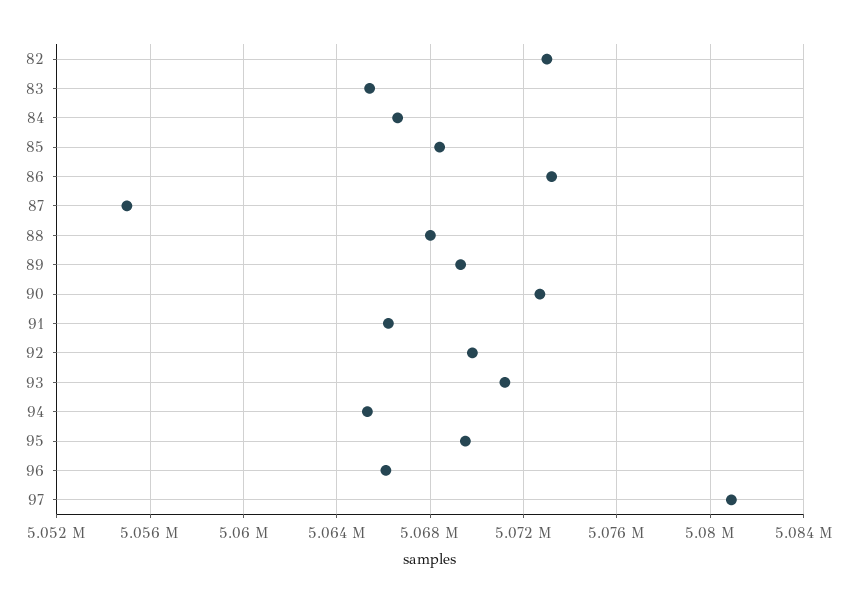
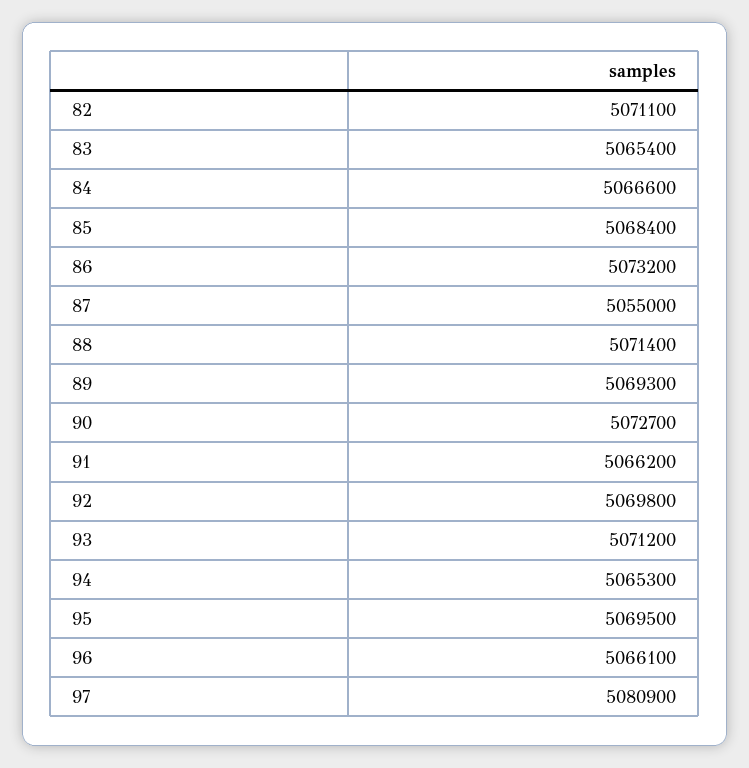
  {
-   "82": 5073000,
+   "82": 5071100,
    "83": 5065400,
    "84": 5066600,
    "85": 5068400,
    "86": 5073200,
    "87": 5055000,
-   "88": 5068000,
+   "88": 5071400,
    "89": 5069300,
    "90": 5072700,
    "91": 5066200,
    "92": 5069800,
    "93": 5071200,
    "94": 5065300,
    "95": 5069500,
    "96": 5066100,
    "97": 5080900
  }

